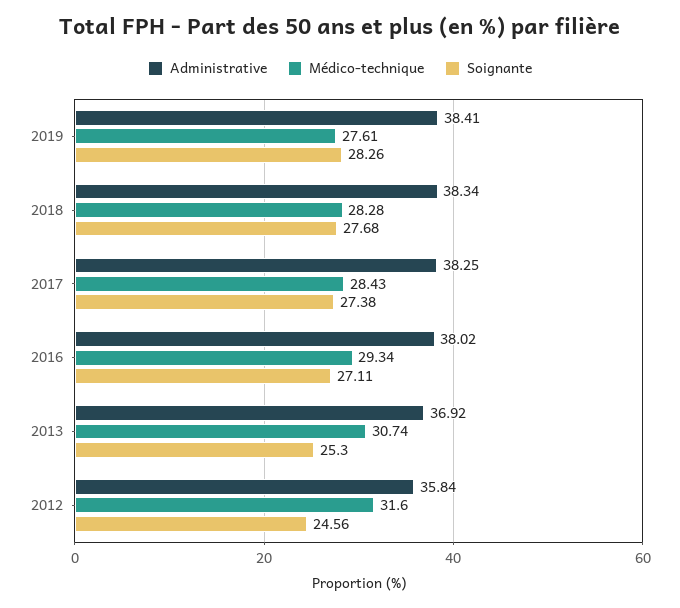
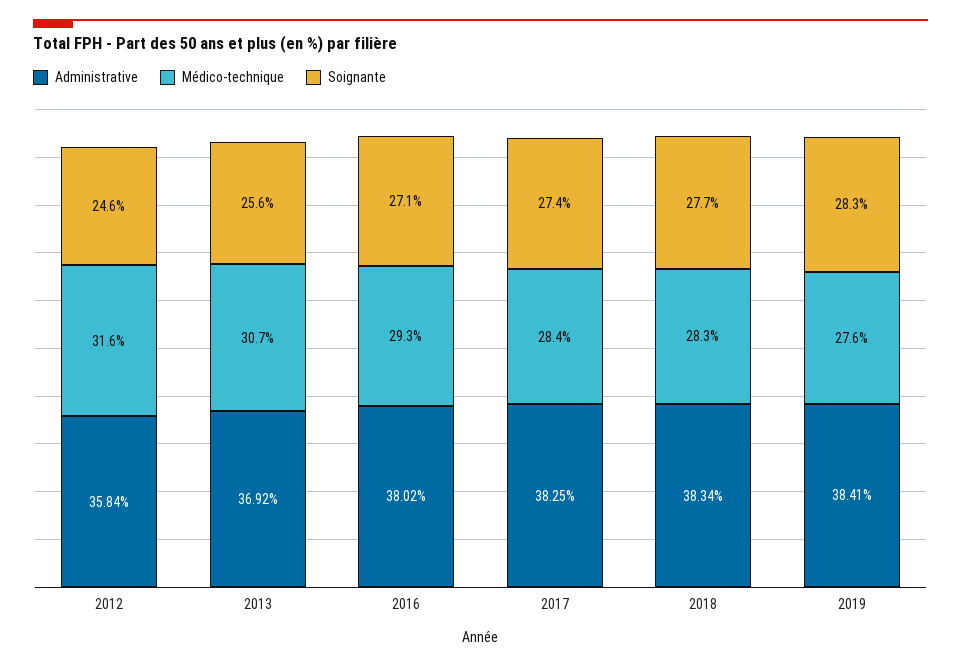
  {
    "Administrative": {
      "2019": 38.41,
      "2018": 38.34,
      "2017": 38.25,
      "2016": 38.02,
      "2013": 36.92,
      "2012": 35.84
    },
    "Médico-technique": {
      "2019": 27.61,
      "2018": 28.28,
      "2017": 28.43,
      "2016": 29.34,
      "2013": 30.74,
      "2012": 31.6
    },
    "Soignante": {
      "2019": 28.26,
      "2018": 27.68,
      "2017": 27.38,
      "2016": 27.11,
-     "2013": 25.3,
+     "2013": 25.6,
      "2012": 24.56
    }
  }

